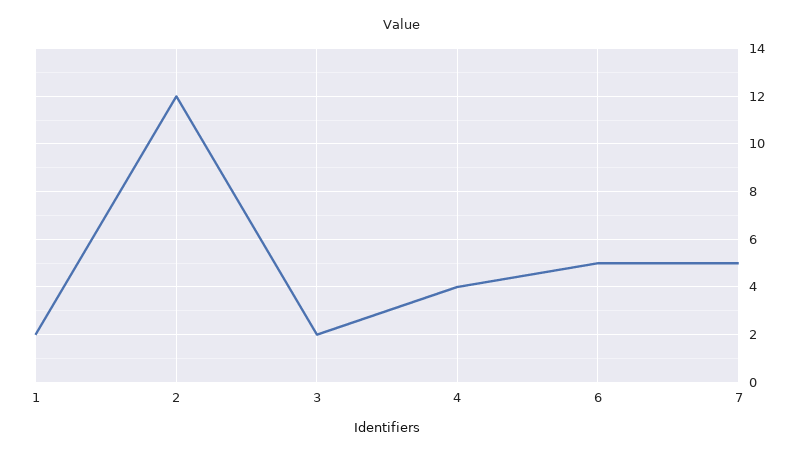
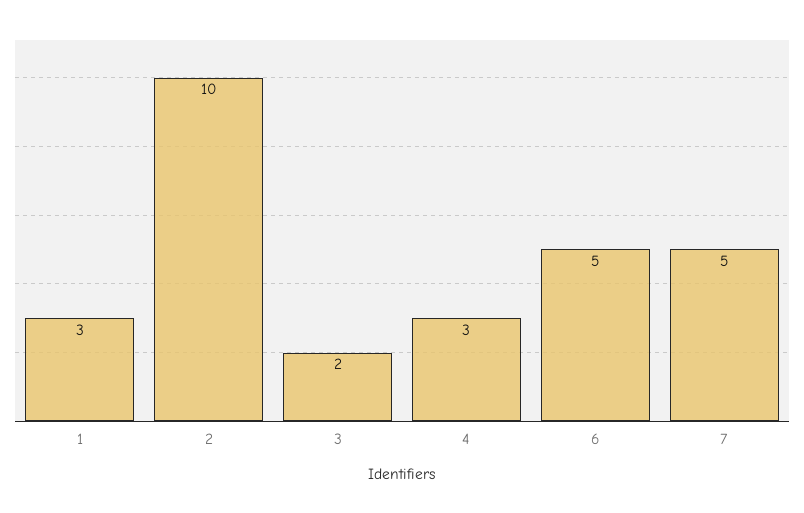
  {
-   "1": 2,
+   "1": 3,
-   "2": 12,
+   "2": 10,
    "3": 2,
-   "4": 4,
+   "4": 3,
    "6": 5,
    "7": 5
  }

